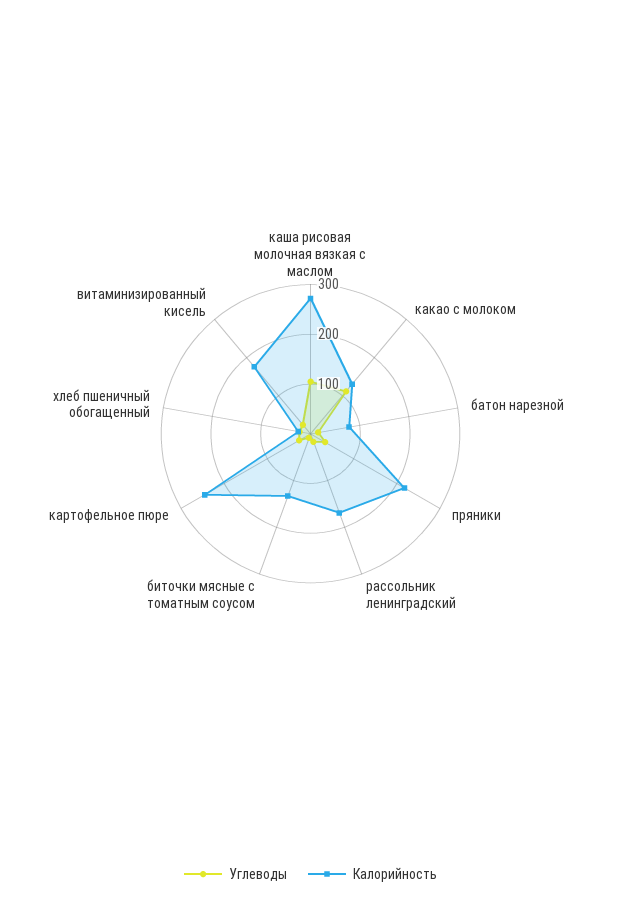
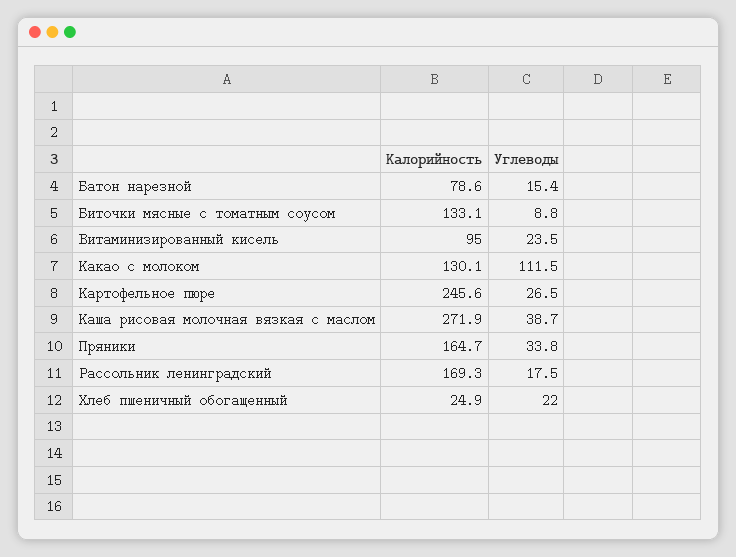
  {
    "Углеводы": {
-     "каша рисовая молочная вязкая с маслом": 100,
+     "каша рисовая молочная вязкая с маслом": 38.7,
      "какао с молоком": 111.5,
      "батон нарезной": 15.4,
      "пряники": 33.8,
      "рассольник ленинградский": 17.5,
      "биточки мясные с томатным соусом": 8.8,
      "картофельное пюре": 26.5,
      "хлеб пшеничный обогащенный": 22,
      "витаминизированный кисель": 23.5
    },
    "Калорийность": {
      "каша рисовая молочная вязкая с маслом": 271.9,
      "какао с молоком": 130.1,
      "батон нарезной": 78.6,
-     "пряники": 220,
+     "пряники": 164.7,
      "рассольник ленинградский": 169.3,
      "биточки мясные с томатным соусом": 133.1,
      "картофельное пюре": 245.6,
      "хлеб пшеничный обогащенный": 24.9,
-     "витаминизированный кисель": 180
+     "витаминизированный кисель": 95
    }
  }

